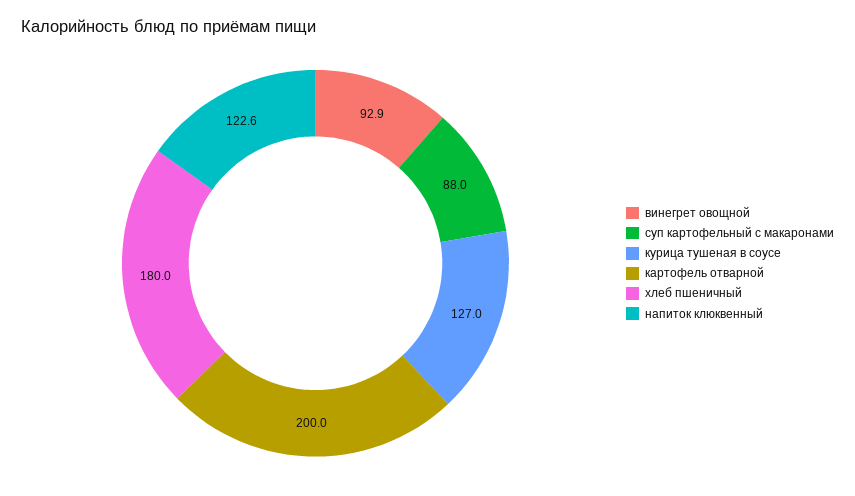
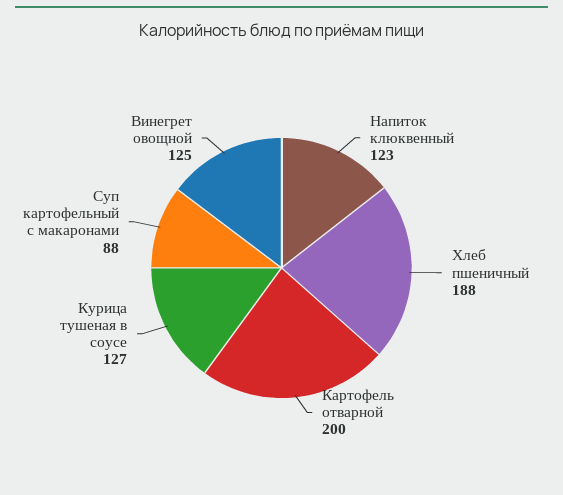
  {
-   "винегрет овощной": 92.9,
+   "винегрет овощной": 125,
    "суп картофельный с макаронами": 88,
    "курица тушеная в соусе": 127,
    "картофель отварной": 200,
-   "хлеб пшеничный": 180,
+   "хлеб пшеничный": 188,
    "напиток клюквенный": 122.6
  }

